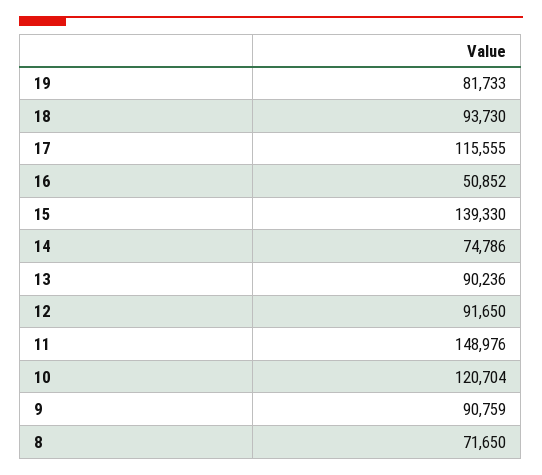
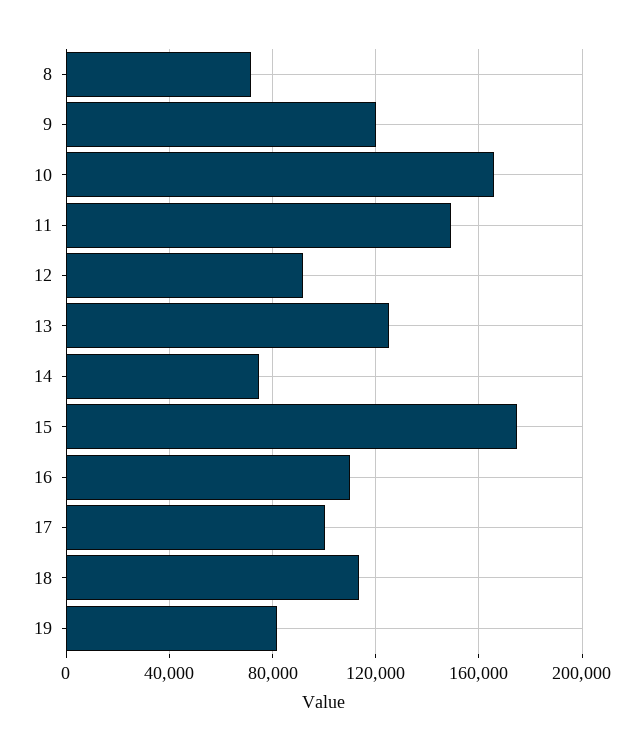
  {
    "19": 81733,
-   "18": 93730,
+   "18": 115000,
-   "17": 115555,
+   "17": 100000,
-   "16": 50852,
+   "16": 110000,
-   "15": 139330,
+   "15": 175000,
    "14": 74786,
-   "13": 90236,
+   "13": 125000,
    "12": 91650,
    "11": 148976,
-   "10": 120704,
+   "10": 165000,
-   "9": 90759,
+   "9": 120000,
    "8": 71650
  }

